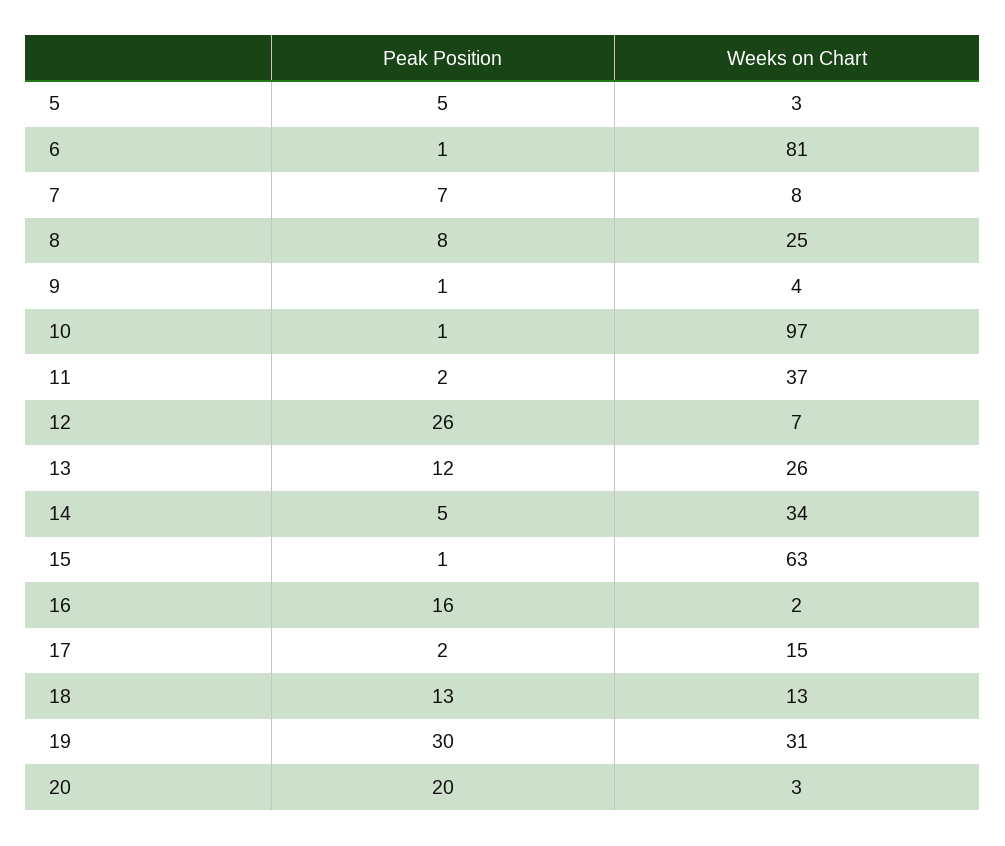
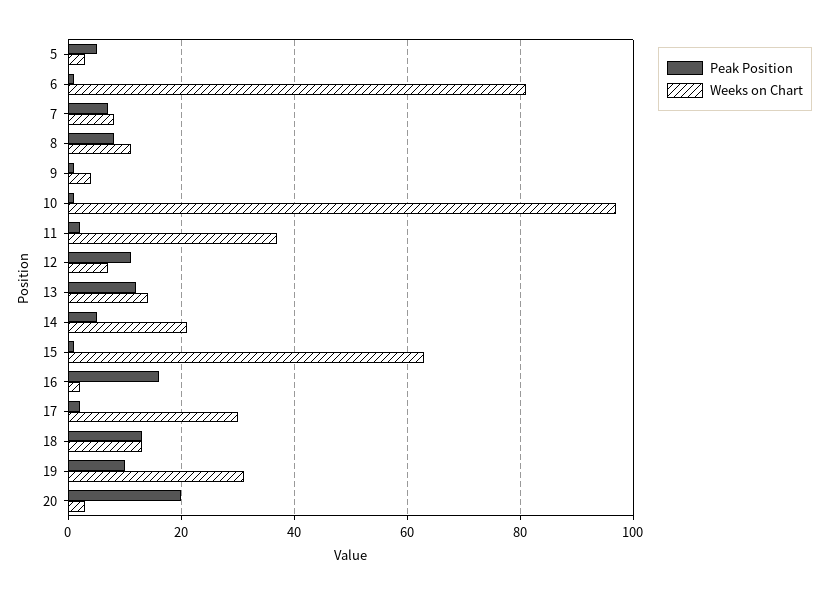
  {
    "Peak Position": {
      "5": 5,
      "6": 1,
      "7": 7,
      "8": 8,
      "9": 1,
      "10": 1,
      "11": 2,
-     "12": 26,
+     "12": 10,
      "13": 12,
      "14": 5,
      "15": 1,
      "16": 16,
      "17": 2,
      "18": 13,
-     "19": 30,
+     "19": 10,
      "20": 20
    },
    "Weeks on Chart": {
      "5": 3,
      "6": 81,
      "7": 8,
-     "8": 25,
+     "8": 10,
      "9": 4,
      "10": 97,
      "11": 37,
      "12": 7,
-     "13": 26,
+     "13": 15,
-     "14": 34,
+     "14": 20,
      "15": 63,
      "16": 2,
-     "17": 15,
+     "17": 30,
      "18": 13,
      "19": 31,
      "20": 3
    }
  }

